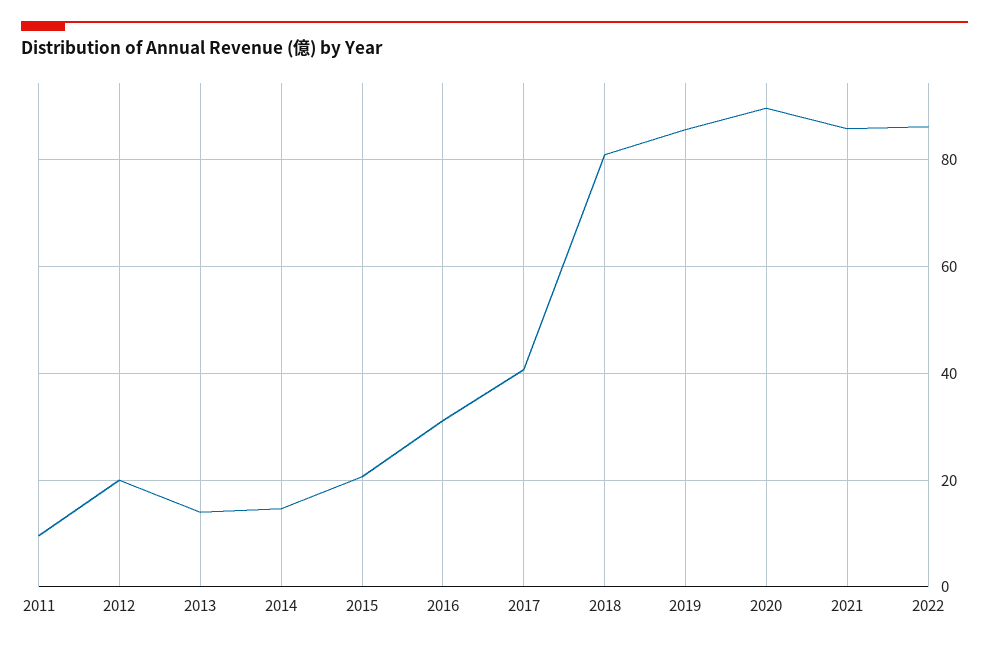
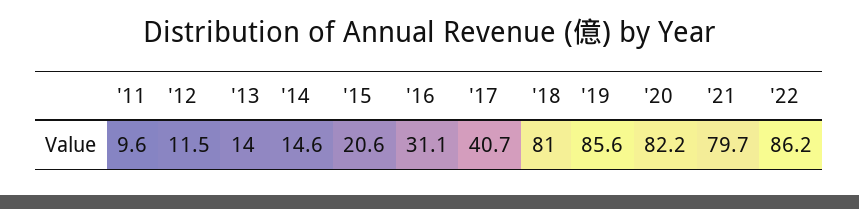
  {
    "2011": 9.6,
-   "2012": 20,
+   "2012": 11.5,
    "2013": 14,
    "2014": 14.6,
    "2015": 20.6,
    "2016": 31.1,
    "2017": 40.7,
    "2018": 81,
    "2019": 85.6,
-   "2020": 90,
+   "2020": 82.2,
-   "2021": 86,
+   "2021": 79.7,
    "2022": 86.2
  }

